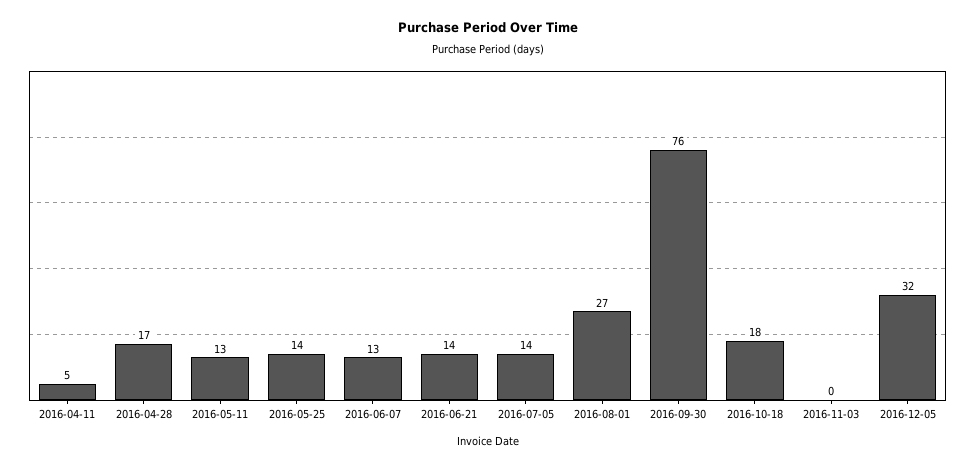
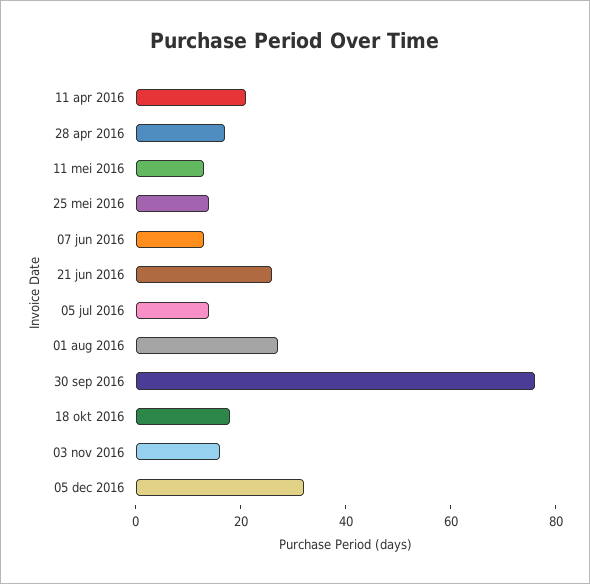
  {
-   "2016-04-11": 5,
+   "2016-04-11": 20,
    "2016-04-28": 17,
    "2016-05-11": 13,
    "2016-05-25": 14,
    "2016-06-07": 13,
-   "2016-06-21": 14,
+   "2016-06-21": 25,
    "2016-07-05": 14,
    "2016-08-01": 27,
    "2016-09-30": 76,
    "2016-10-18": 18,
-   "2016-11-03": 0,
+   "2016-11-03": 15,
    "2016-12-05": 32
  }

